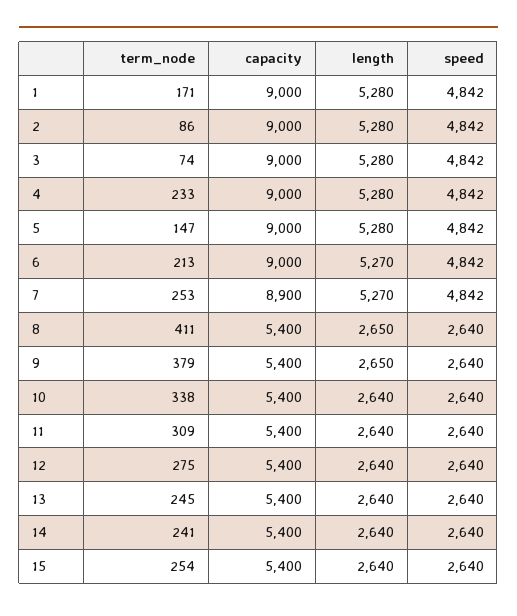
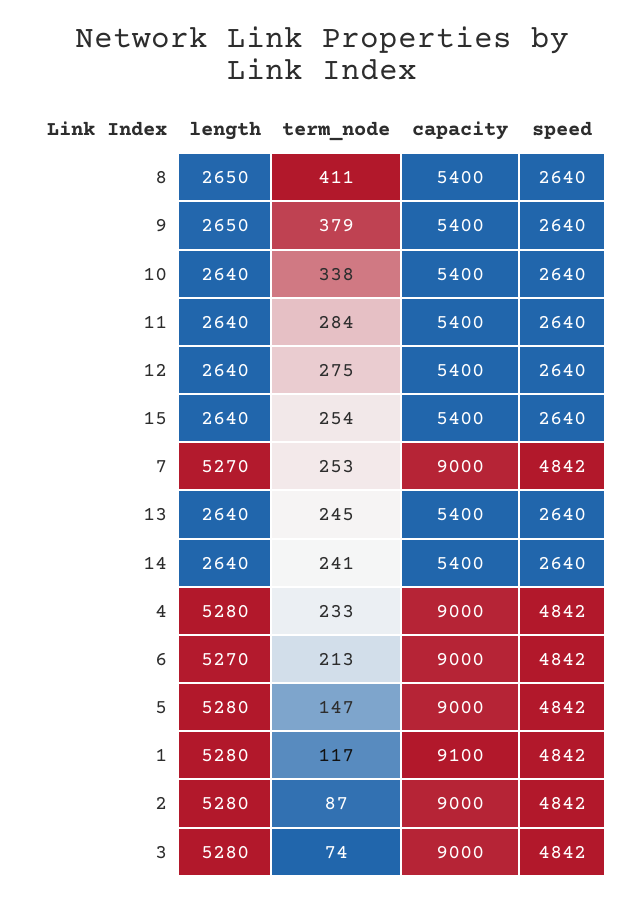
  {
    "term_node": {
-     "1": 171,
+     "1": 117,
-     "2": 86,
+     "2": 87,
      "3": 74,
      "4": 233,
      "5": 147,
      "6": 213,
      "7": 253,
      "8": 411,
      "9": 379,
      "10": 338,
-     "11": 309,
+     "11": 284,
      "12": 275,
      "13": 245,
      "14": 241,
      "15": 254
    },
    "capacity": {
-     "1": 9000,
+     "1": 9100,
      "2": 9000,
      "3": 9000,
      "4": 9000,
      "5": 9000,
      "6": 9000,
-     "7": 8900,
+     "7": 9000,
      "8": 5400,
      "9": 5400,
      "10": 5400,
      "11": 5400,
      "12": 5400,
      "13": 5400,
      "14": 5400,
      "15": 5400
    },
    "length": {
      "1": 5280,
      "2": 5280,
      "3": 5280,
      "4": 5280,
      "5": 5280,
      "6": 5270,
      "7": 5270,
      "8": 2650,
      "9": 2650,
      "10": 2640,
      "11": 2640,
      "12": 2640,
      "13": 2640,
      "14": 2640,
      "15": 2640
    },
    "speed": {
      "1": 4842,
      "2": 4842,
      "3": 4842,
      "4": 4842,
      "5": 4842,
      "6": 4842,
      "7": 4842,
      "8": 2640,
      "9": 2640,
      "10": 2640,
      "11": 2640,
      "12": 2640,
      "13": 2640,
      "14": 2640,
      "15": 2640
    }
  }

